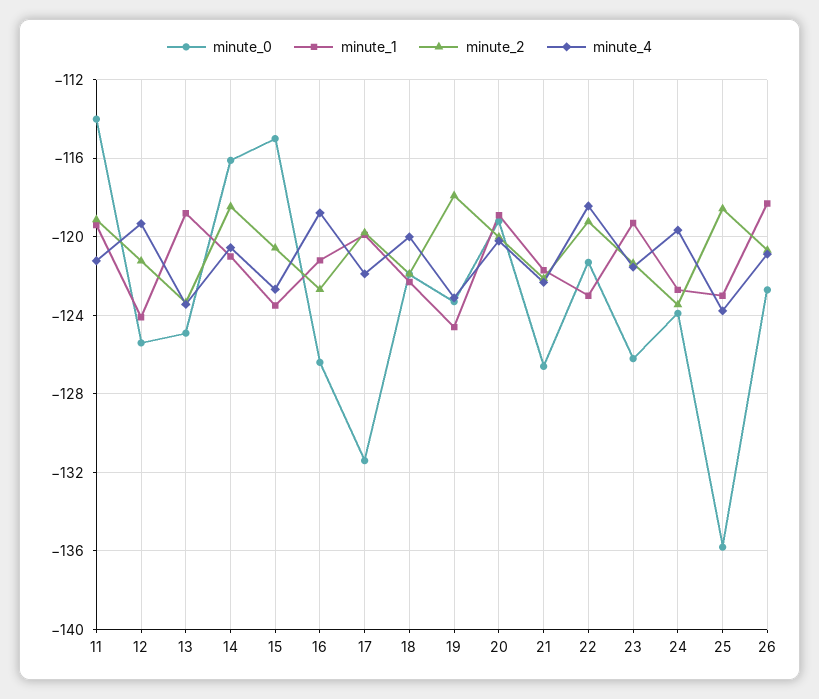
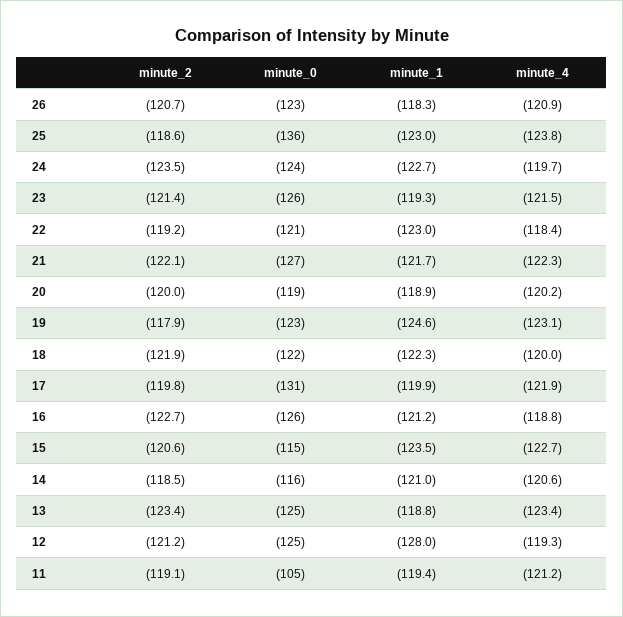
  {
    "minute_0": {
-     "11": -114,
+     "11": -105,
      "12": -125,
      "13": -125,
      "14": -116,
      "15": -115,
      "16": -126,
      "17": -131,
      "18": -122,
      "19": -123,
      "20": -119,
      "21": -127,
      "22": -121,
      "23": -126,
      "24": -124,
      "25": -136,
      "26": -123
    },
    "minute_1": {
      "11": -119.4,
-     "12": -124,
+     "12": -128,
      "13": -118.8,
      "14": -121,
      "15": -123.5,
      "16": -121.2,
      "17": -119.9,
      "18": -122.3,
      "19": -124.6,
      "20": -118.9,
      "21": -121.7,
      "22": -123,
      "23": -119.3,
      "24": -122.7,
      "25": -123,
      "26": -118.3
    },
    "minute_2": {
      "11": -119.1,
      "12": -121.2,
      "13": -123.4,
      "14": -118.5,
      "15": -120.6,
      "16": -122.7,
      "17": -119.8,
      "18": -121.9,
      "19": -117.9,
      "20": -120,
      "21": -122.1,
      "22": -119.2,
      "23": -121.4,
      "24": -123.5,
      "25": -118.6,
      "26": -120.7
    },
    "minute_4": {
      "11": -121.2,
      "12": -119.3,
      "13": -123.4,
      "14": -120.6,
      "15": -122.7,
      "16": -118.8,
      "17": -121.9,
      "18": -120,
      "19": -123.1,
      "20": -120.2,
      "21": -122.3,
      "22": -118.4,
      "23": -121.5,
      "24": -119.7,
      "25": -123.8,
      "26": -120.9
    }
  }

